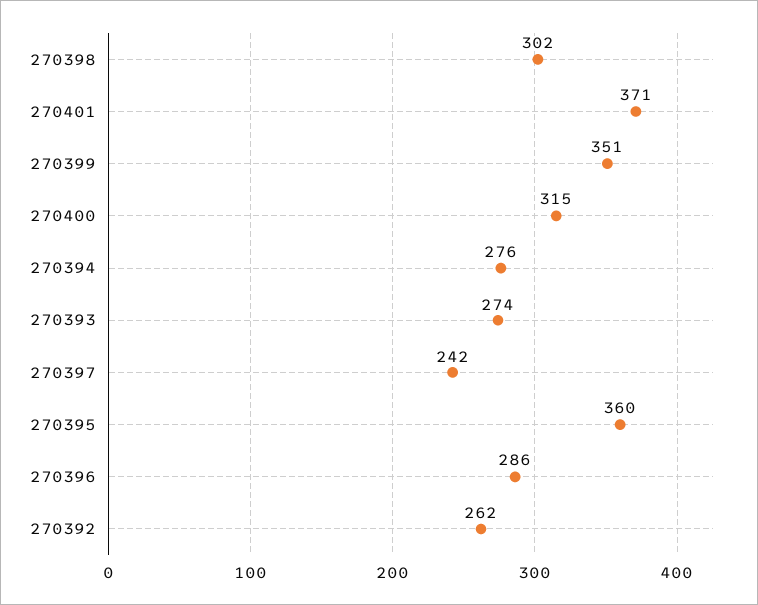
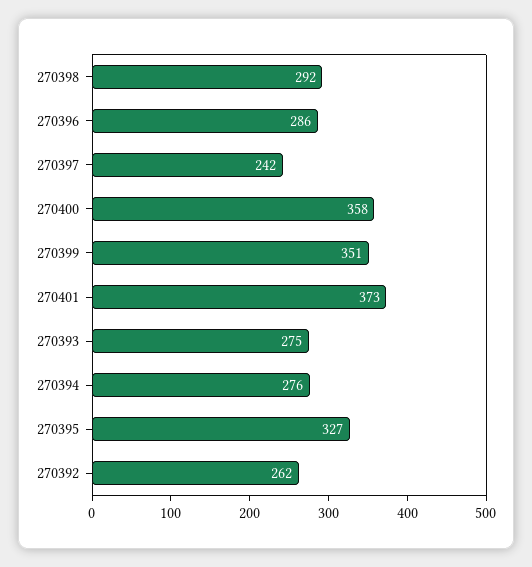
  {
-   "270398": 302,
+   "270398": 292,
-   "270401": 371,
+   "270401": 373,
    "270399": 351,
-   "270400": 315,
+   "270400": 358,
    "270394": 276,
-   "270393": 274,
+   "270393": 275,
    "270397": 242,
-   "270395": 360,
+   "270395": 327,
    "270396": 286,
    "270392": 262
  }

